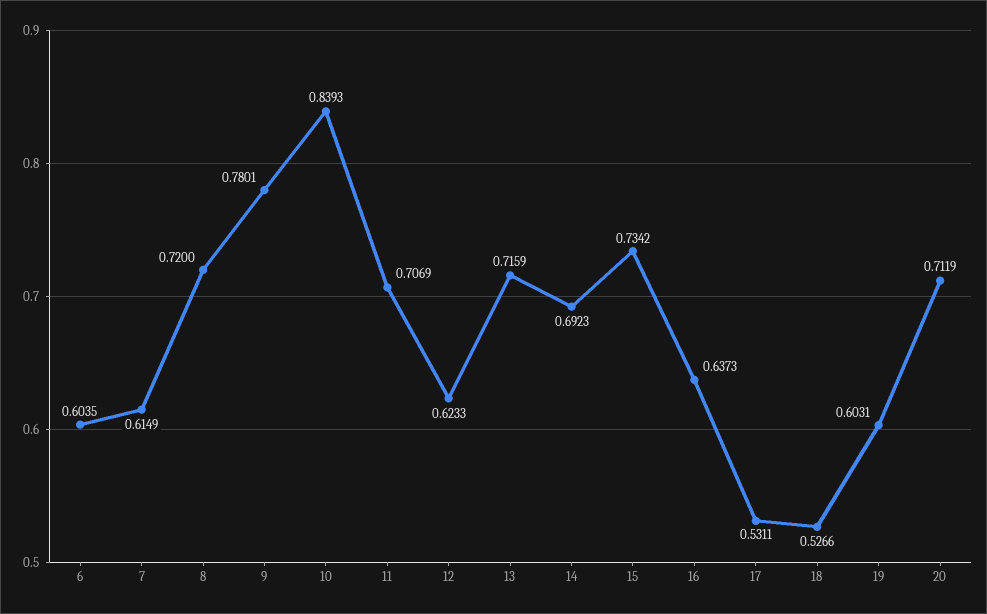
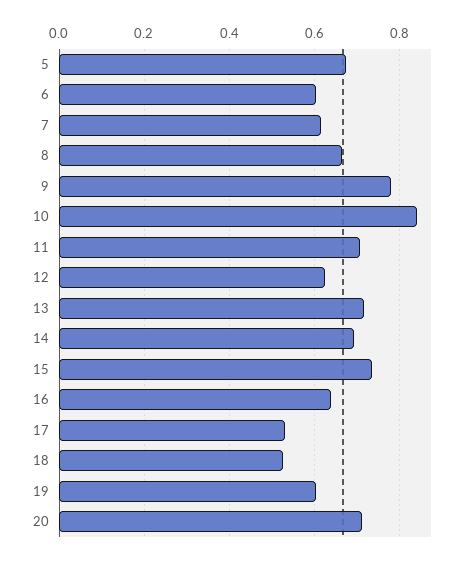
  {
    "6": 0.6035,
    "7": 0.6149,
-   "8": 0.72,
+   "8": 0.66,
    "9": 0.7801,
    "10": 0.8393,
    "11": 0.7069,
    "12": 0.6233,
    "13": 0.7159,
    "14": 0.6923,
    "15": 0.7342,
    "16": 0.6373,
    "17": 0.5311,
    "18": 0.5266,
    "19": 0.6031,
-   "20": 0.7119
+   "20": 0.7119,
+   "5": 0.68
  }

